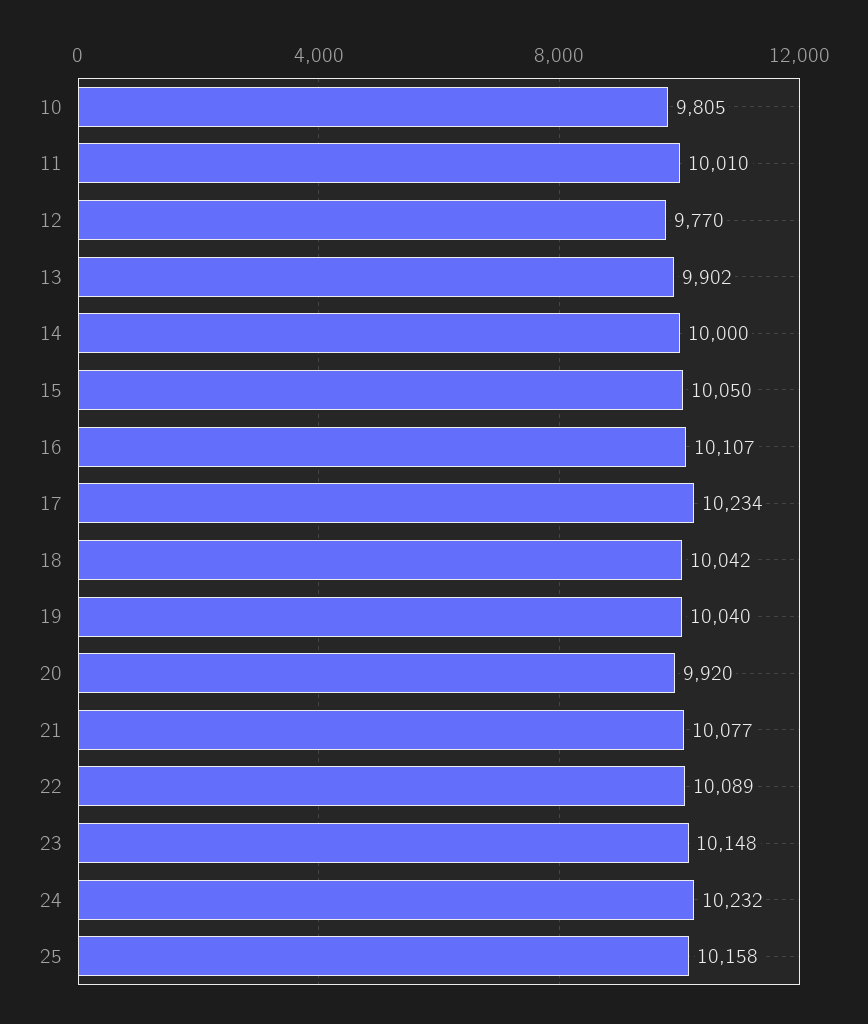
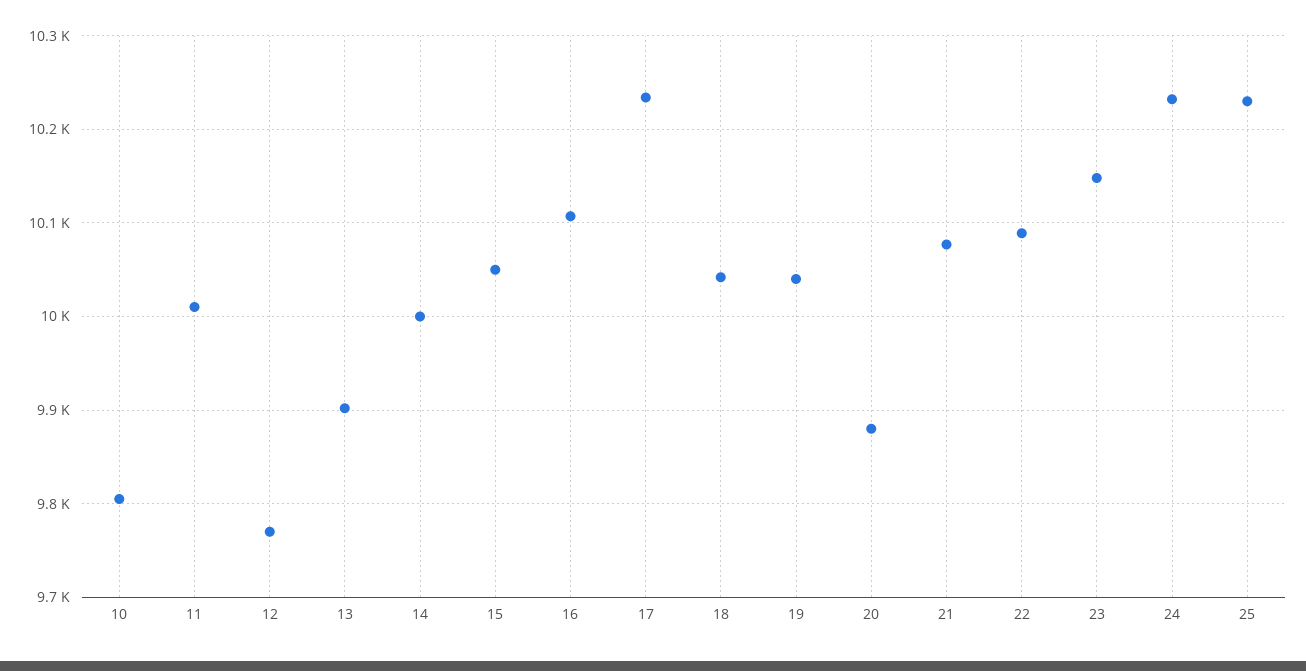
  {
    "10": 9805,
    "11": 10010,
    "12": 9770,
    "13": 9902,
    "14": 10000,
    "15": 10050,
    "16": 10107,
    "17": 10234,
    "18": 10042,
    "19": 10040,
-   "20": 9920,
+   "20": 9880,
    "21": 10077,
    "22": 10089,
    "23": 10148,
    "24": 10232,
-   "25": 10158
+   "25": 10230
  }

